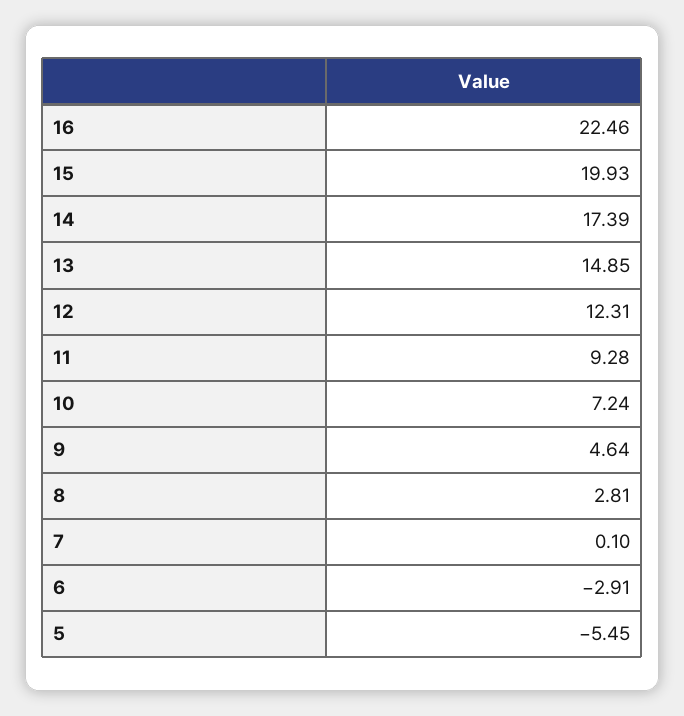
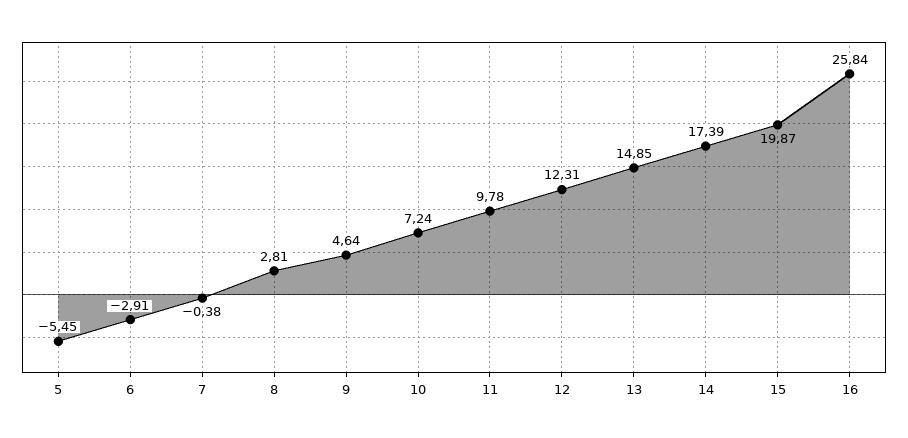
  {
-   "16": 22.46,
+   "16": 25.84,
-   "15": 19.93,
+   "15": 19.87,
    "14": 17.39,
    "13": 14.85,
    "12": 12.31,
-   "11": 9.28,
+   "11": 9.78,
    "10": 7.24,
    "9": 4.64,
    "8": 2.81,
-   "7": 0.1,
+   "7": -0.38,
    "6": -2.91,
    "5": -5.45
  }

